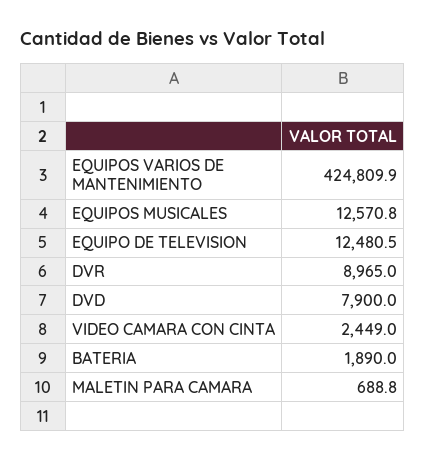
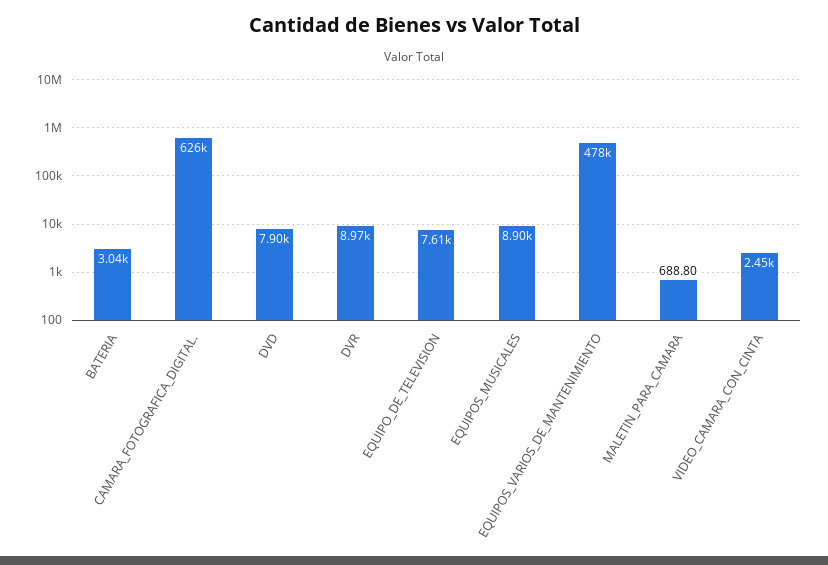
  {
-   "EQUIPOS VARIOS DE MANTENIMIENTO": 424809.9,
+   "EQUIPOS VARIOS DE MANTENIMIENTO": 478000,
-   "EQUIPOS MUSICALES": 12570.8,
+   "EQUIPOS MUSICALES": 8900,
-   "EQUIPO DE TELEVISION": 12480.5,
+   "EQUIPO DE TELEVISION": 7610,
    "DVR": 8965,
    "DVD": 7900,
    "VIDEO CAMARA CON CINTA": 2449,
-   "BATERIA": 1890,
+   "BATERIA": 3040,
-   "MALETIN PARA CAMARA": 688.8
+   "MALETIN PARA CAMARA": 688.8,
+   "CAMARA_FOTOGRAFICA_DIGITAL.": 626000
  }

